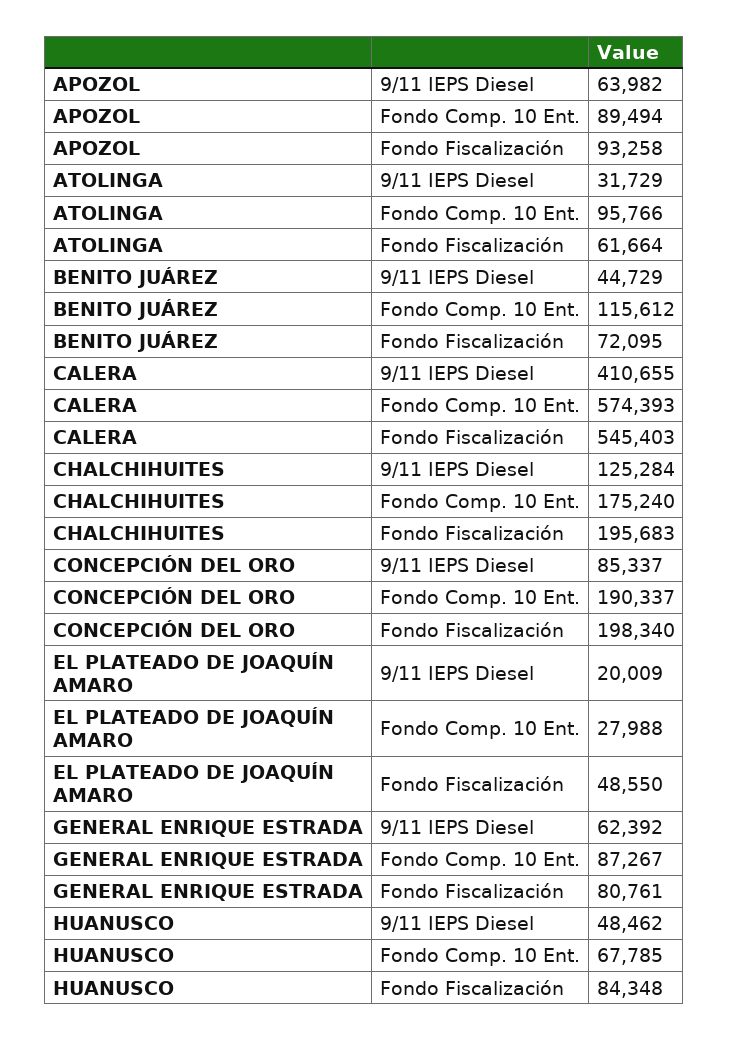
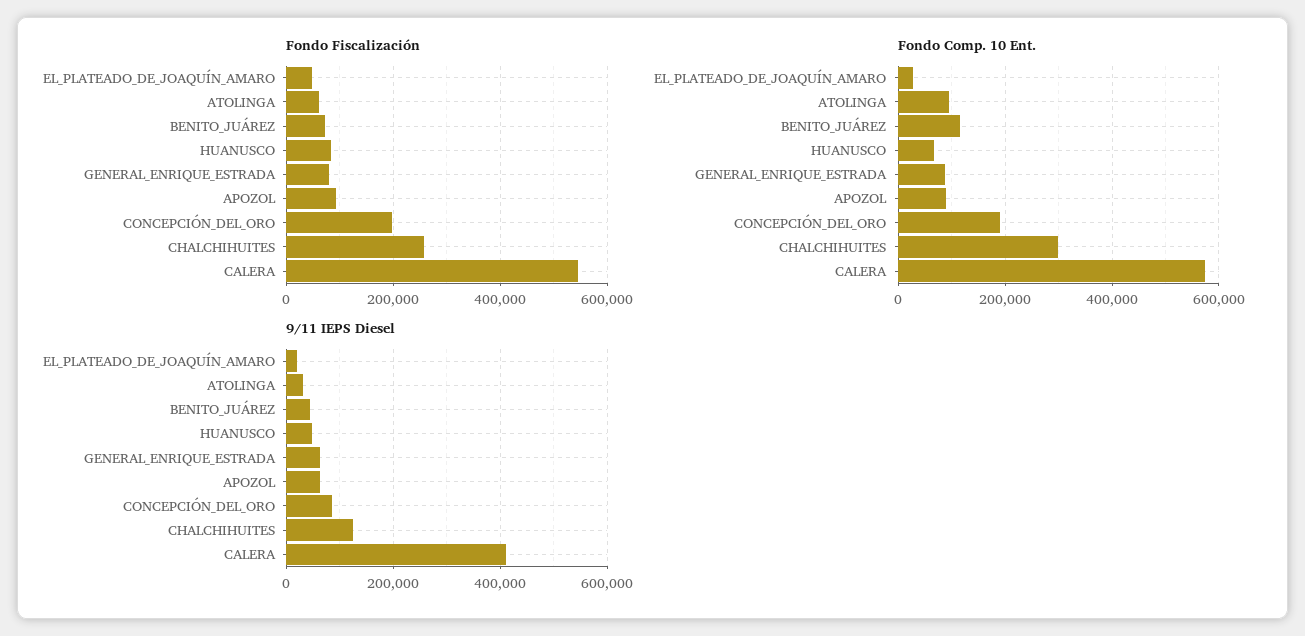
  {
    "9/11 IEPS Diesel": {
      "APOZOL": 63982,
      "ATOLINGA": 31729,
      "BENITO JUÁREZ": 44729,
      "CALERA": 410655,
      "CHALCHIHUITES": 125284,
      "CONCEPCIÓN DEL ORO": 85337,
      "EL PLATEADO DE JOAQUÍN AMARO": 20009,
      "GENERAL ENRIQUE ESTRADA": 62392,
      "HUANUSCO": 48462
    },
    "Fondo Comp. 10 Ent.": {
      "APOZOL": 89494,
      "ATOLINGA": 95766,
      "BENITO JUÁREZ": 115612,
      "CALERA": 574393,
-     "CHALCHIHUITES": 175240,
+     "CHALCHIHUITES": 300000,
      "CONCEPCIÓN DEL ORO": 190337,
      "EL PLATEADO DE JOAQUÍN AMARO": 27988,
      "GENERAL ENRIQUE ESTRADA": 87267,
      "HUANUSCO": 67785
    },
    "Fondo Fiscalización": {
      "APOZOL": 93258,
      "ATOLINGA": 61664,
      "BENITO JUÁREZ": 72095,
      "CALERA": 545403,
-     "CHALCHIHUITES": 195683,
+     "CHALCHIHUITES": 260000,
      "CONCEPCIÓN DEL ORO": 198340,
      "EL PLATEADO DE JOAQUÍN AMARO": 48550,
      "GENERAL ENRIQUE ESTRADA": 80761,
      "HUANUSCO": 84348
    }
  }

